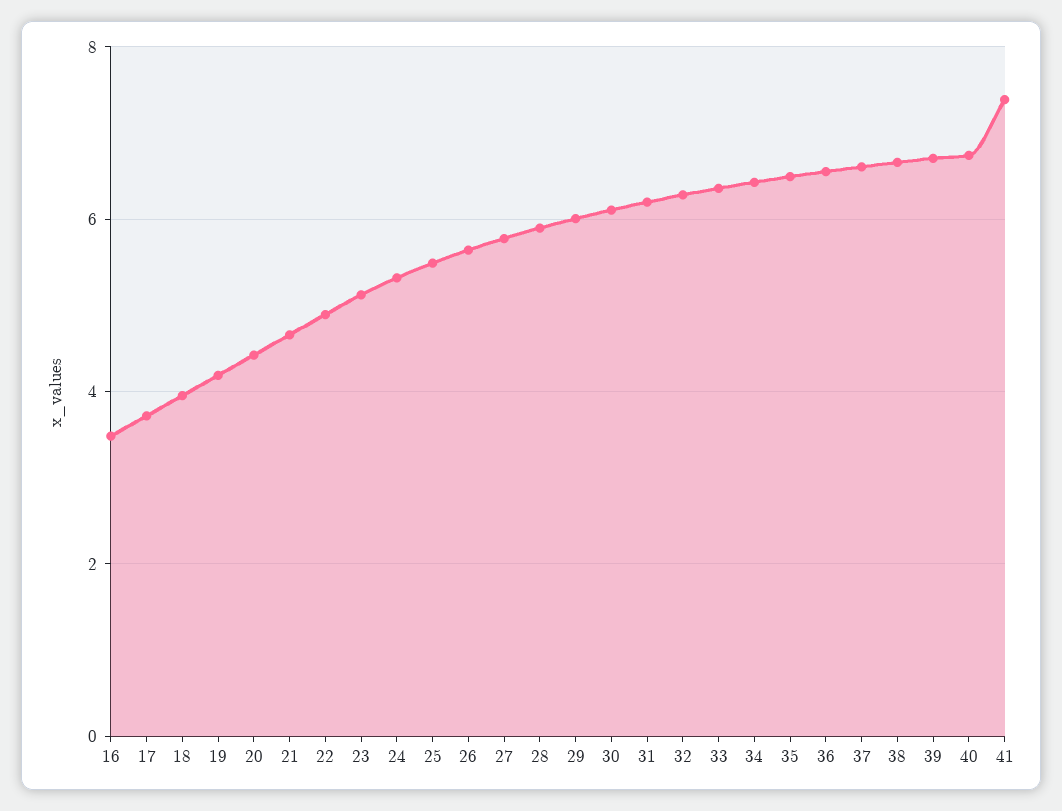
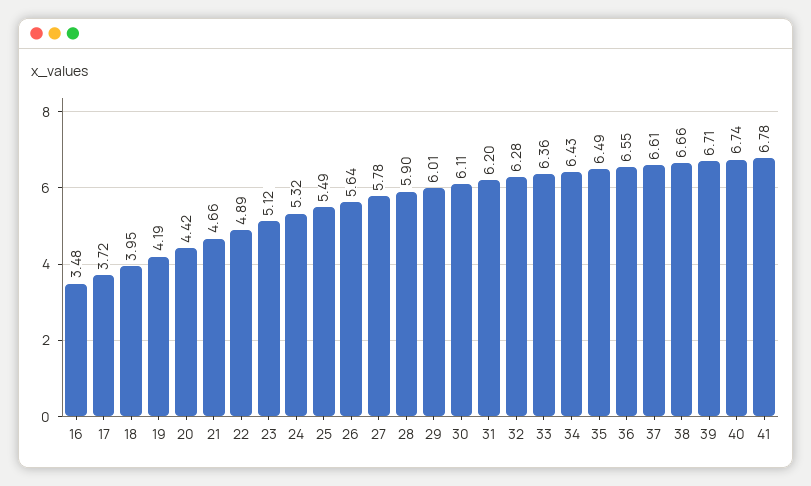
  {
    "16": 3.48,
    "17": 3.72,
    "18": 3.95,
    "19": 4.19,
    "20": 4.42,
    "21": 4.66,
    "22": 4.89,
    "23": 5.12,
    "24": 5.32,
    "25": 5.49,
    "26": 5.64,
    "27": 5.78,
    "28": 5.9,
    "29": 6.01,
    "30": 6.11,
    "31": 6.2,
    "32": 6.28,
    "33": 6.36,
    "34": 6.43,
    "35": 6.49,
    "36": 6.55,
    "37": 6.61,
    "38": 6.66,
    "39": 6.71,
    "40": 6.74,
-   "41": 7.4
+   "41": 6.78
  }

